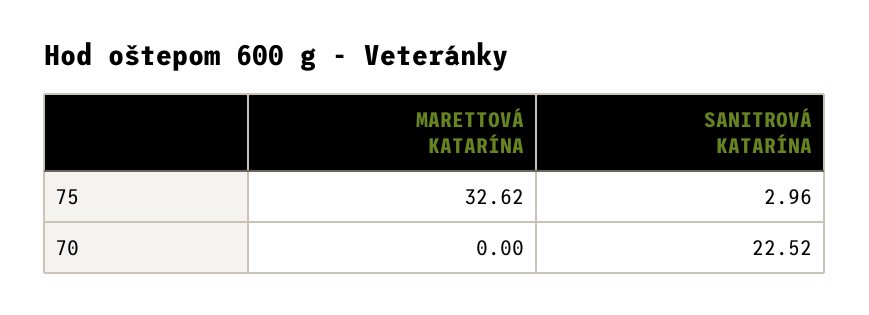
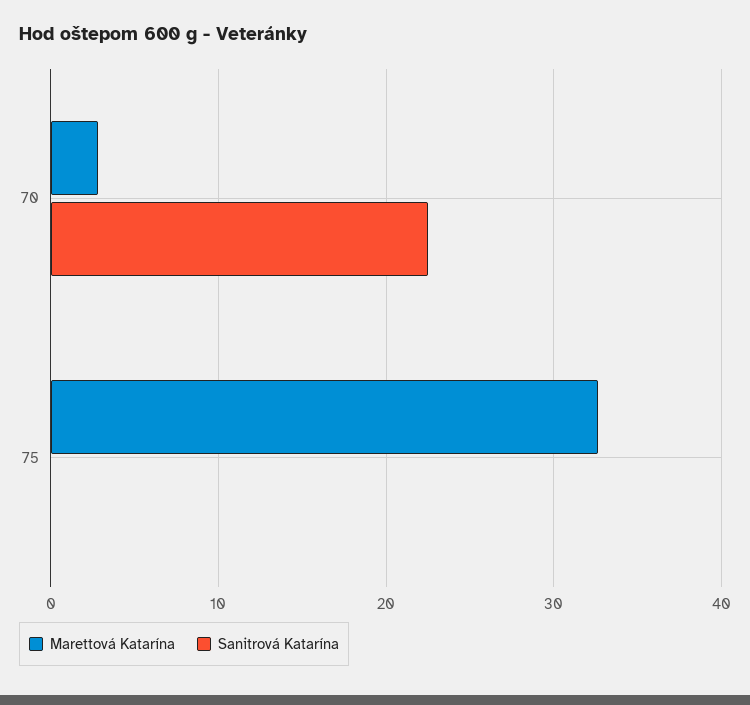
  {
    "MARETTOVÁ KATARÍNA": {
      "75": 32.62,
-     "70": 0
+     "70": 3
    },
    "SANITROVÁ KATARÍNA": {
-     "75": 2.96,
+     "75": 0,
      "70": 22.52
    }
  }

